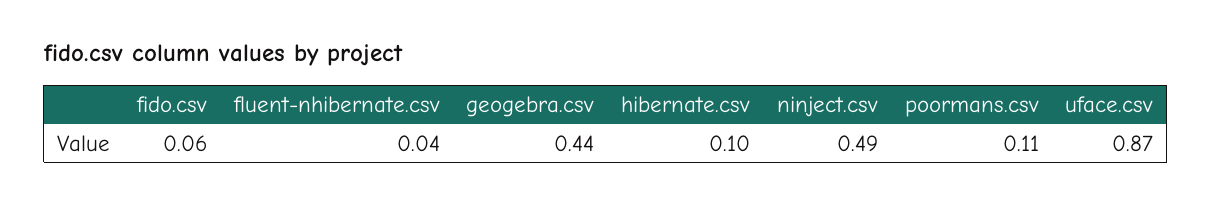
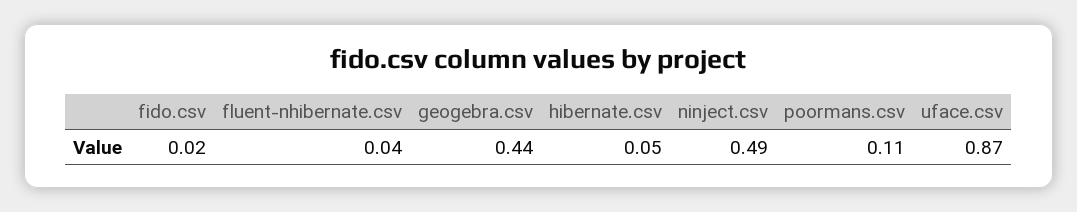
  {
-   "fido.csv": 0.06,
+   "fido.csv": 0.02,
    "fluent-nhibernate.csv": 0.04,
    "geogebra.csv": 0.44,
-   "hibernate.csv": 0.1,
+   "hibernate.csv": 0.05,
    "ninject.csv": 0.49,
    "poormans.csv": 0.11,
    "uface.csv": 0.87
  }

